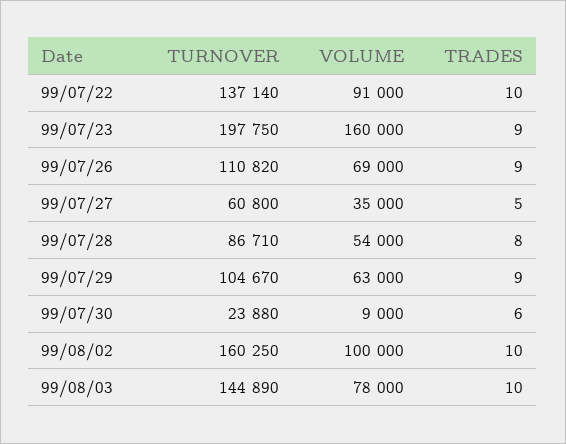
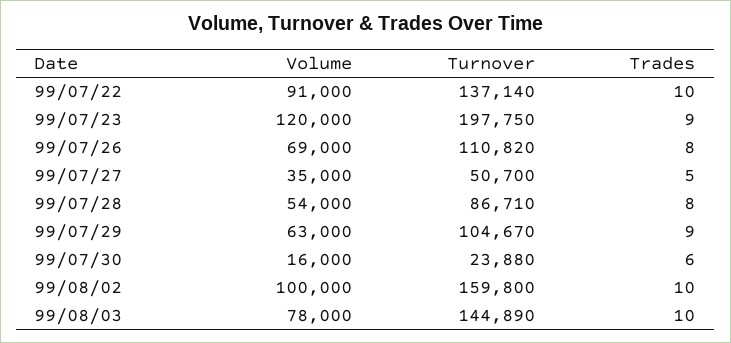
  {
    "TURNOVER": {
      "99/07/22": 137140,
      "99/07/23": 197750,
      "99/07/26": 110820,
-     "99/07/27": 60800,
+     "99/07/27": 50700,
      "99/07/28": 86710,
      "99/07/29": 104670,
      "99/07/30": 23880,
-     "99/08/02": 160250,
+     "99/08/02": 159800,
      "99/08/03": 144890
    },
    "VOLUME": {
      "99/07/22": 91000,
-     "99/07/23": 160000,
+     "99/07/23": 120000,
      "99/07/26": 69000,
      "99/07/27": 35000,
      "99/07/28": 54000,
      "99/07/29": 63000,
-     "99/07/30": 9000,
+     "99/07/30": 16000,
      "99/08/02": 100000,
      "99/08/03": 78000
    },
    "TRADES": {
      "99/07/22": 10,
      "99/07/23": 9,
-     "99/07/26": 9,
+     "99/07/26": 8,
      "99/07/27": 5,
      "99/07/28": 8,
      "99/07/29": 9,
      "99/07/30": 6,
      "99/08/02": 10,
      "99/08/03": 10
    }
  }

